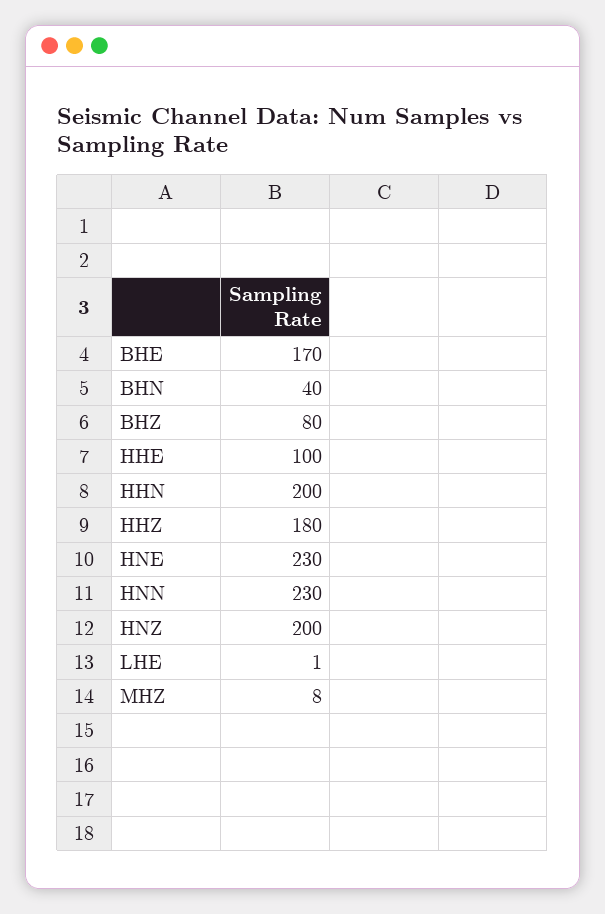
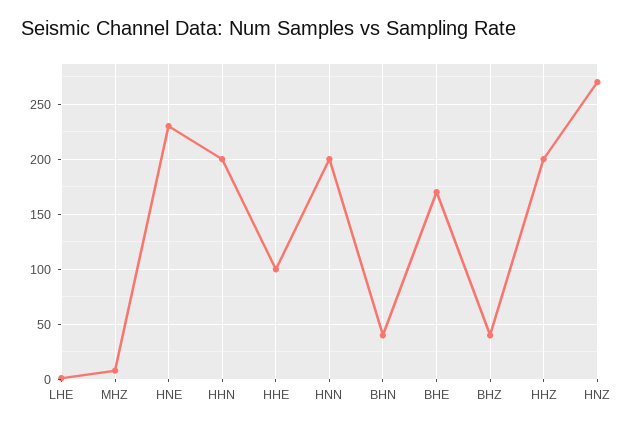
  {
    "BHE": 170,
    "BHN": 40,
-   "BHZ": 80,
+   "BHZ": 40,
    "HHE": 100,
    "HHN": 200,
-   "HHZ": 180,
+   "HHZ": 200,
    "HNE": 230,
-   "HNN": 230,
+   "HNN": 200,
-   "HNZ": 200,
+   "HNZ": 270,
    "LHE": 1,
    "MHZ": 8
  }

